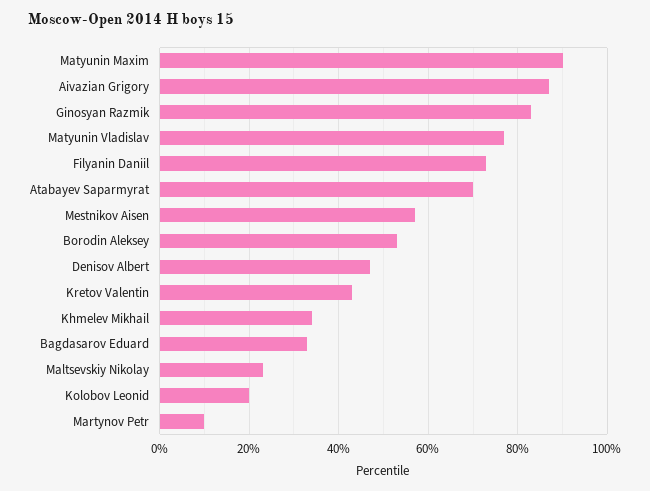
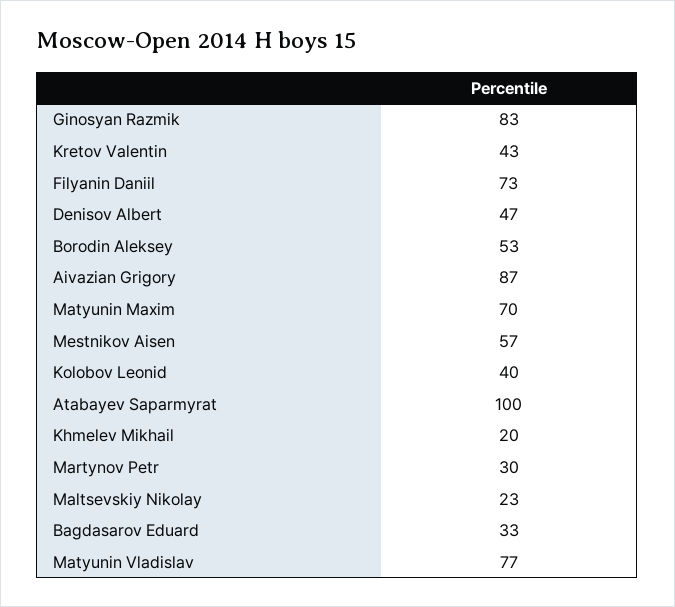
  {
-   "Matyunin Maxim": 90,
+   "Matyunin Maxim": 70,
    "Aivazian Grigory": 87,
    "Ginosyan Razmik": 83,
    "Matyunin Vladislav": 77,
    "Filyanin Daniil": 73,
-   "Atabayev Saparmyrat": 70,
+   "Atabayev Saparmyrat": 100,
    "Mestnikov Aisen": 57,
    "Borodin Aleksey": 53,
    "Denisov Albert": 47,
    "Kretov Valentin": 43,
-   "Khmelev Mikhail": 35,
+   "Khmelev Mikhail": 20,
    "Bagdasarov Eduard": 33,
    "Maltsevskiy Nikolay": 23,
-   "Kolobov Leonid": 20,
+   "Kolobov Leonid": 40,
-   "Martynov Petr": 10
+   "Martynov Petr": 30
  }

